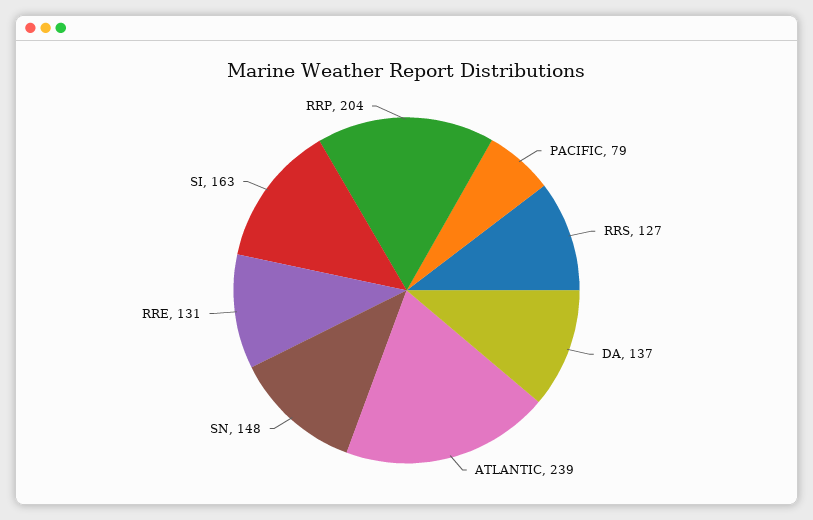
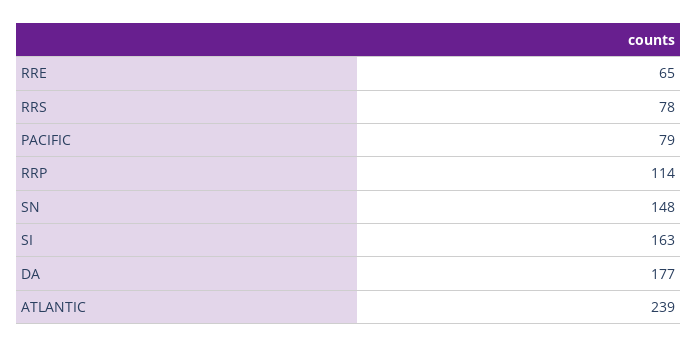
  {
    "PACIFIC": 79,
-   "RRS": 127,
+   "RRS": 78,
-   "DA": 137,
+   "DA": 177,
    "ATLANTIC": 239,
    "SN": 148,
-   "RRE": 131,
+   "RRE": 65,
    "SI": 163,
-   "RRP": 204
+   "RRP": 114
  }

